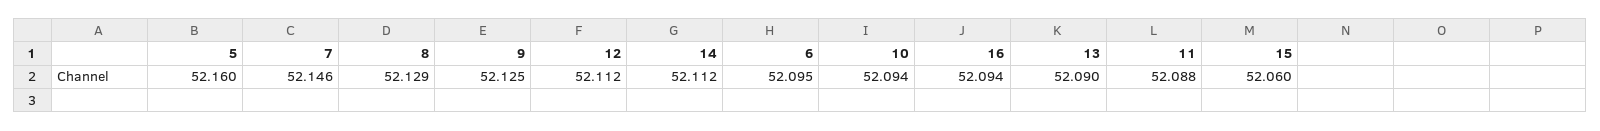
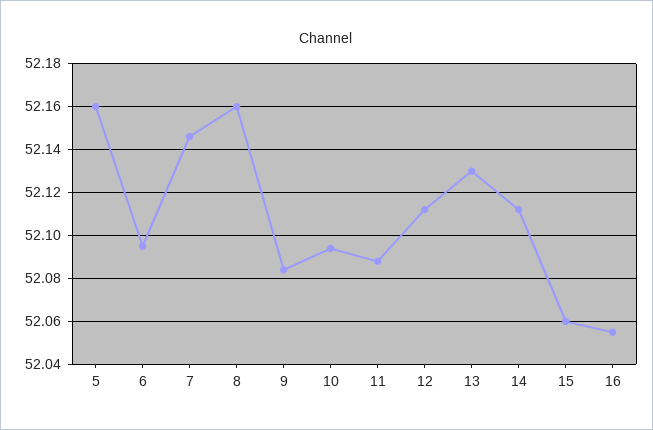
  {
    "5": 52.16,
    "7": 52.146,
-   "8": 52.129,
+   "8": 52.16,
-   "9": 52.125,
+   "9": 52.085,
    "12": 52.112,
    "14": 52.112,
    "6": 52.095,
    "10": 52.094,
-   "16": 52.094,
+   "16": 52.055,
-   "13": 52.09,
+   "13": 52.13,
    "11": 52.088,
    "15": 52.06
  }

